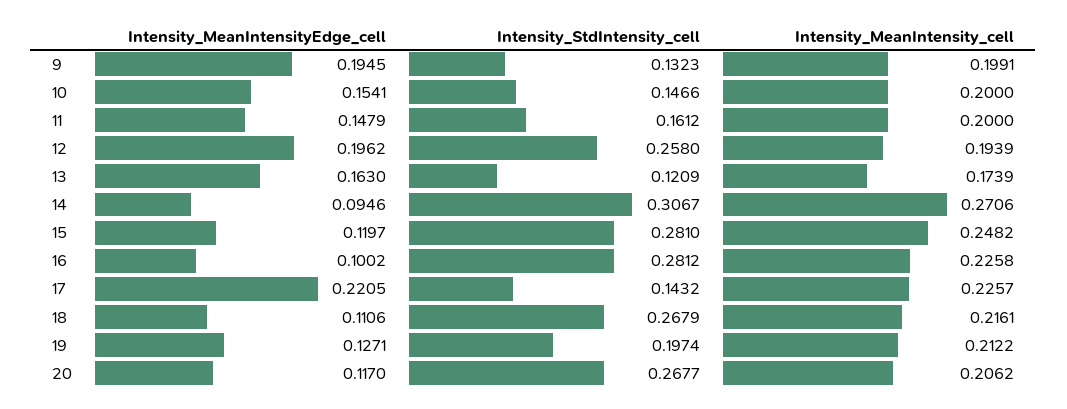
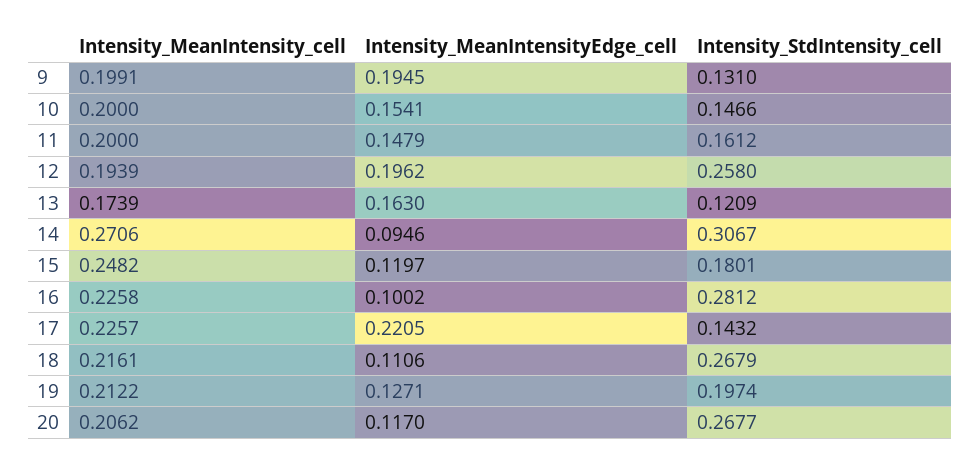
  {
    "Intensity_MeanIntensityEdge_cell": {
      "9": 0.1945,
      "10": 0.1541,
      "11": 0.1479,
      "12": 0.1962,
      "13": 0.163,
      "14": 0.0946,
      "15": 0.1197,
      "16": 0.1002,
      "17": 0.2205,
      "18": 0.1106,
      "19": 0.1271,
      "20": 0.117
    },
    "Intensity_StdIntensity_cell": {
-     "9": 0.1323,
+     "9": 0.131,
      "10": 0.1466,
      "11": 0.1612,
      "12": 0.258,
      "13": 0.1209,
      "14": 0.3067,
-     "15": 0.281,
+     "15": 0.1801,
      "16": 0.2812,
      "17": 0.1432,
      "18": 0.2679,
      "19": 0.1974,
      "20": 0.2677
    },
    "Intensity_MeanIntensity_cell": {
      "9": 0.1991,
      "10": 0.2,
      "11": 0.2,
      "12": 0.1939,
      "13": 0.1739,
      "14": 0.2706,
      "15": 0.2482,
      "16": 0.2258,
      "17": 0.2257,
      "18": 0.2161,
      "19": 0.2122,
      "20": 0.2062
    }
  }

